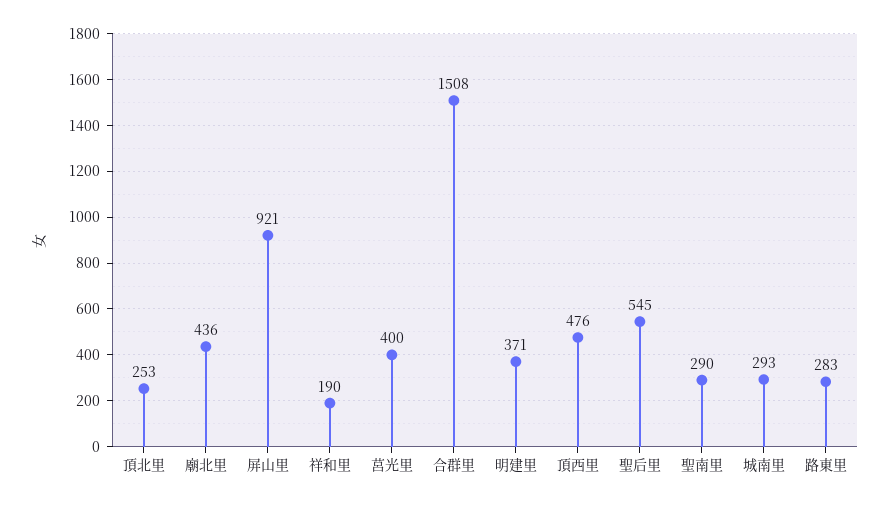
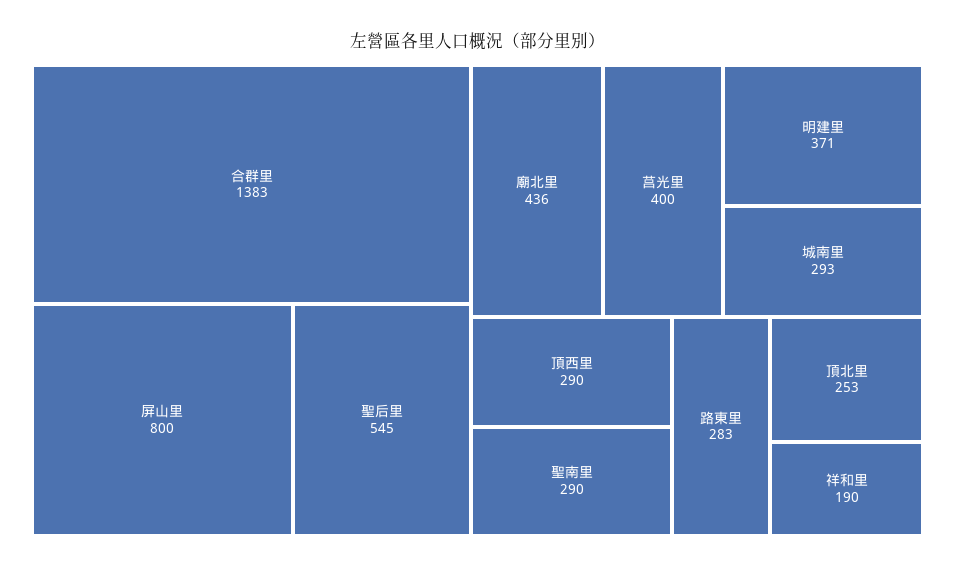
  {
    "頂北里": 253,
    "廟北里": 436,
-   "屏山里": 921,
+   "屏山里": 800,
    "祥和里": 190,
    "莒光里": 400,
-   "合群里": 1508,
+   "合群里": 1383,
    "明建里": 371,
-   "頂西里": 476,
+   "頂西里": 290,
    "聖后里": 545,
    "聖南里": 290,
    "城南里": 293,
    "路東里": 283
  }

